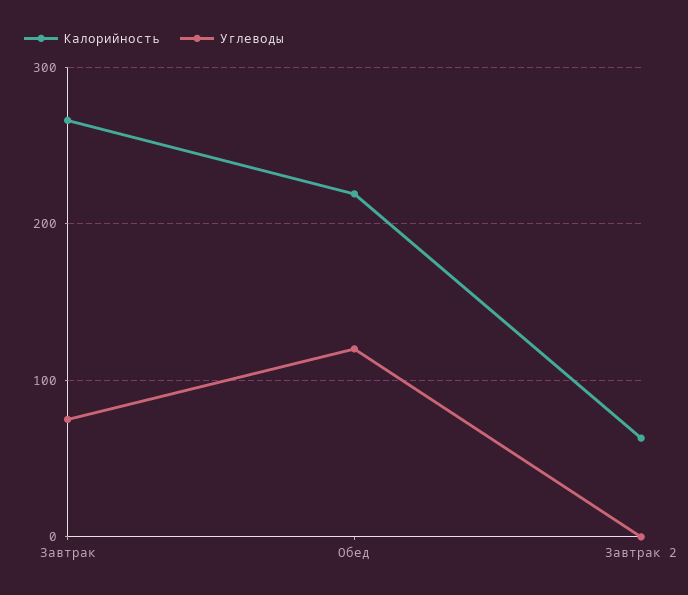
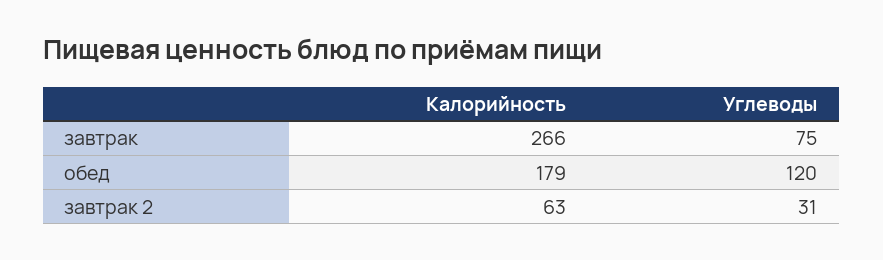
  {
    "Калорийность": {
      "Завтрак": 266,
-     "Обед": 220,
+     "Обед": 179,
      "Завтрак 2": 63
    },
    "Углеводы": {
      "Завтрак": 75,
      "Обед": 120,
-     "Завтрак 2": 0
+     "Завтрак 2": 31
    }
  }

